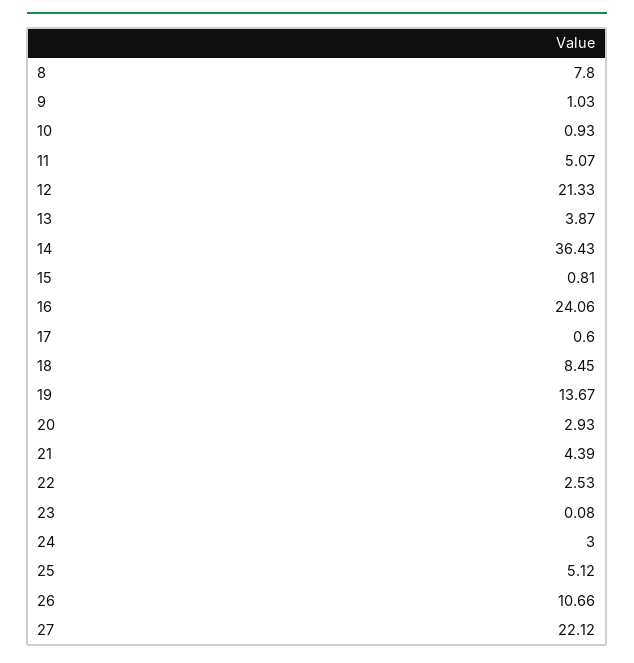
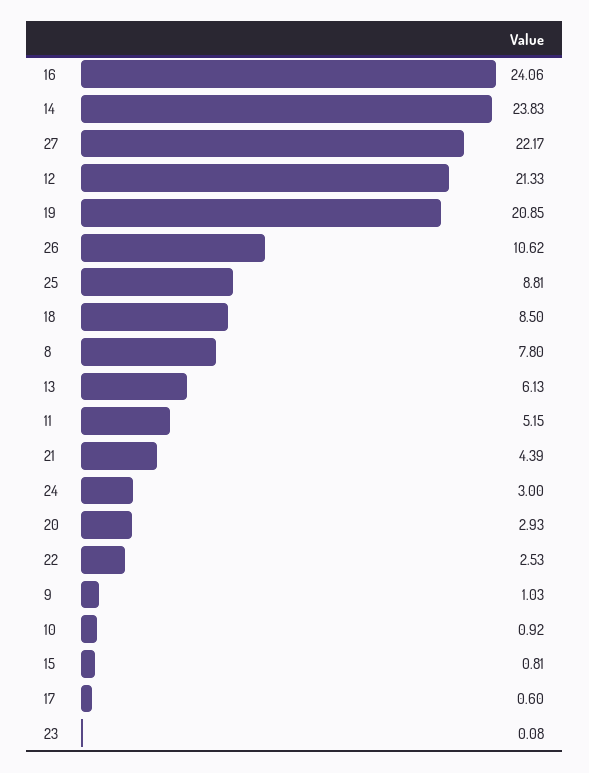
  {
    "8": 7.8,
    "9": 1.03,
-   "10": 0.93,
+   "10": 0.92,
-   "11": 5.07,
+   "11": 5.15,
    "12": 21.33,
-   "13": 3.87,
+   "13": 6.13,
-   "14": 36.43,
+   "14": 23.83,
    "15": 0.81,
    "16": 24.06,
    "17": 0.6,
-   "18": 8.45,
+   "18": 8.5,
-   "19": 13.67,
+   "19": 20.85,
    "20": 2.93,
    "21": 4.39,
    "22": 2.53,
    "23": 0.08,
    "24": 3,
-   "25": 5.12,
+   "25": 8.81,
-   "26": 10.66,
+   "26": 10.62,
-   "27": 22.12
+   "27": 22.17
  }

